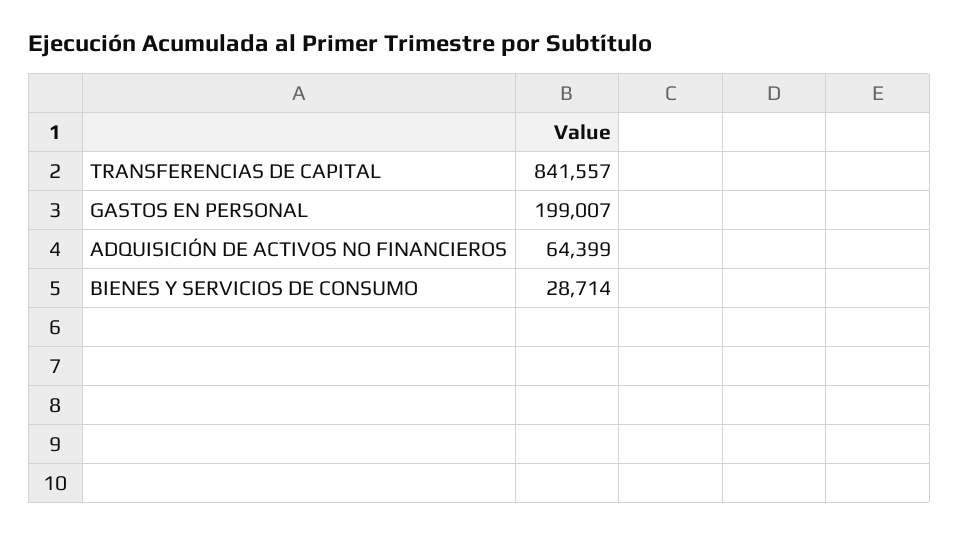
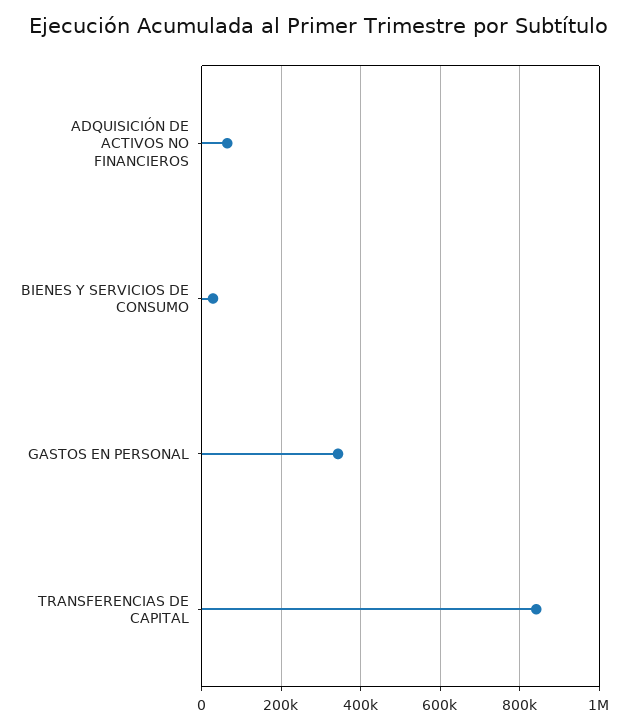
  {
    "TRANSFERENCIAS DE CAPITAL": 841557,
-   "GASTOS EN PERSONAL": 199007,
+   "GASTOS EN PERSONAL": 340000,
    "ADQUISICIÓN DE ACTIVOS NO FINANCIEROS": 64399,
    "BIENES Y SERVICIOS DE CONSUMO": 28714
  }

